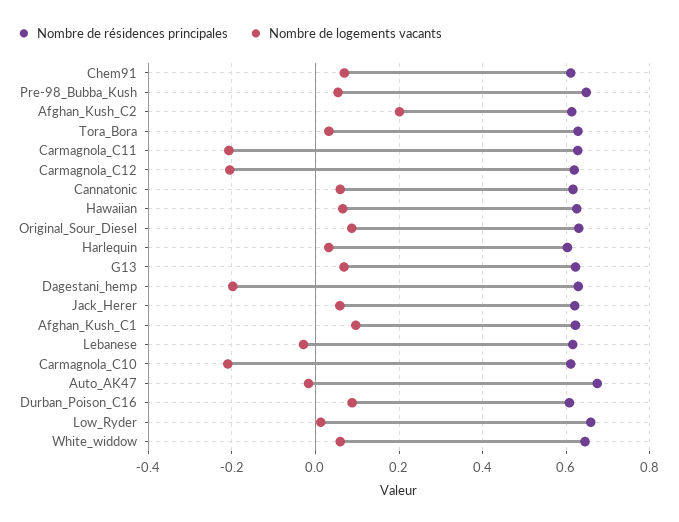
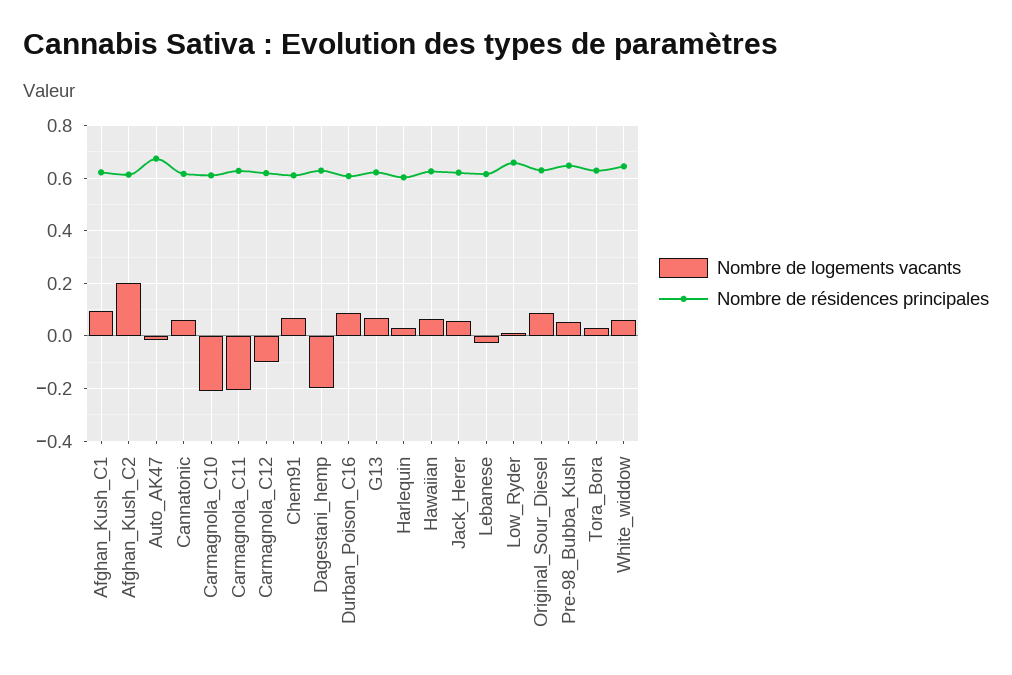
  {
    "Nombre de résidences principales": {
      "Chem91": 0.62,
      "Pre-98_Bubba_Kush": 0.64,
      "Afghan_Kush_C2": 0.62,
      "Tora_Bora": 0.62,
      "Carmagnola_C11": 0.62,
      "Carmagnola_C12": 0.62,
      "Cannatonic": 0.62,
      "Hawaiian": 0.62,
      "Original_Sour_Diesel": 0.62,
      "Harlequin": 0.6,
      "G13": 0.62,
      "Dagestani_hemp": 0.62,
      "Jack_Herer": 0.62,
      "Afghan_Kush_C1": 0.62,
      "Lebanese": 0.62,
      "Carmagnola_C10": 0.62,
      "Auto_AK47": 0.68,
      "Durban_Poison_C16": 0.6,
      "Low_Ryder": 0.66,
      "White_widdow": 0.64
    },
    "Nombre de logements vacants": {
      "Chem91": 0.06,
      "Pre-98_Bubba_Kush": 0.06,
      "Afghan_Kush_C2": 0.2,
      "Tora_Bora": 0.04,
      "Carmagnola_C11": -0.2,
-     "Carmagnola_C12": -0.2,
+     "Carmagnola_C12": -0.1,
      "Cannatonic": 0.06,
      "Hawaiian": 0.06,
      "Original_Sour_Diesel": 0.08,
      "Harlequin": 0.04,
      "G13": 0.06,
      "Dagestani_hemp": -0.2,
      "Jack_Herer": 0.06,
      "Afghan_Kush_C1": 0.1,
      "Lebanese": -0.02,
      "Carmagnola_C10": -0.2,
      "Auto_AK47": -0.02,
      "Durban_Poison_C16": 0.08,
      "Low_Ryder": 0.02,
      "White_widdow": 0.06
    }
  }

